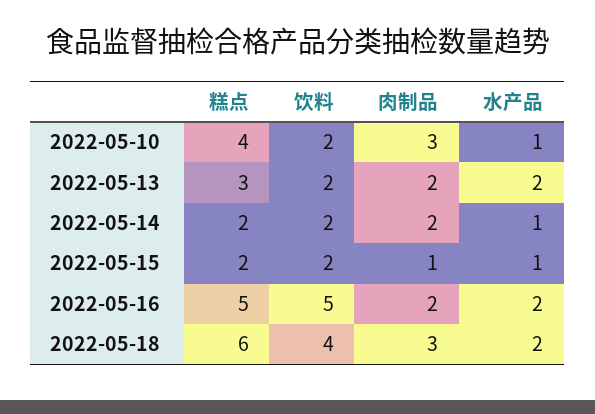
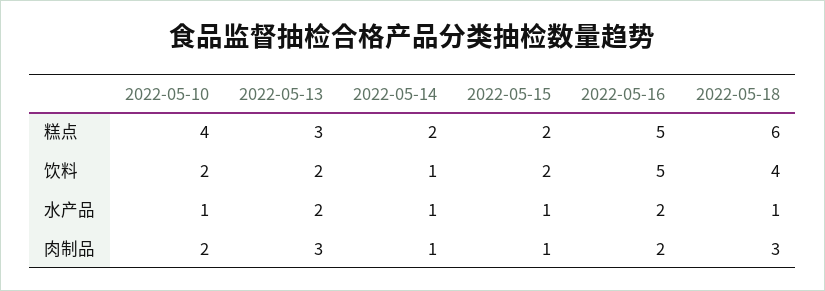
  {
    "糕点": {
      "2022-05-10": 4,
      "2022-05-13": 3,
      "2022-05-14": 2,
      "2022-05-15": 2,
      "2022-05-16": 5,
      "2022-05-18": 6
    },
    "饮料": {
      "2022-05-10": 2,
      "2022-05-13": 2,
-     "2022-05-14": 2,
+     "2022-05-14": 1,
      "2022-05-15": 2,
      "2022-05-16": 5,
      "2022-05-18": 4
    },
    "肉制品": {
-     "2022-05-10": 3,
+     "2022-05-10": 2,
-     "2022-05-13": 2,
+     "2022-05-13": 3,
-     "2022-05-14": 2,
+     "2022-05-14": 1,
      "2022-05-15": 1,
      "2022-05-16": 2,
      "2022-05-18": 3
    },
    "水产品": {
      "2022-05-10": 1,
      "2022-05-13": 2,
      "2022-05-14": 1,
      "2022-05-15": 1,
      "2022-05-16": 2,
-     "2022-05-18": 2
+     "2022-05-18": 1
    }
  }

